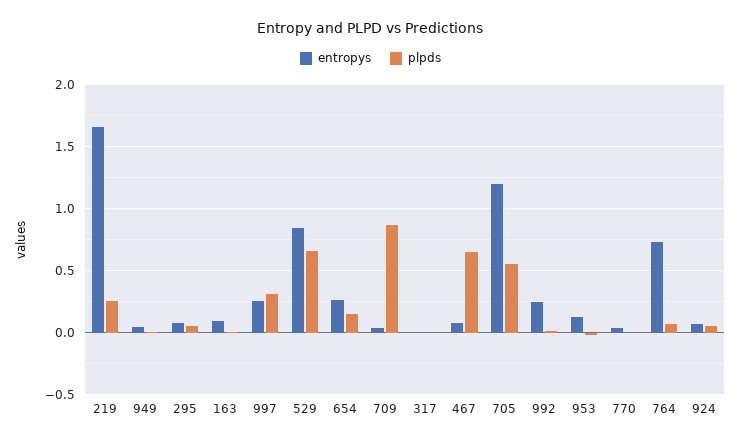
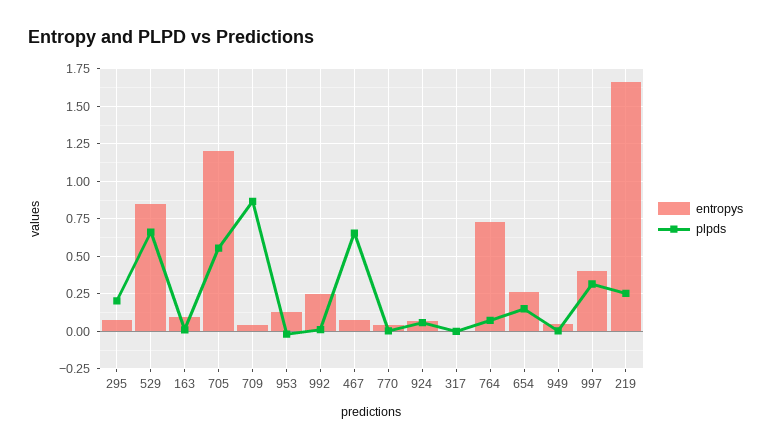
  {
    "entropys": {
      "219": 1.65,
      "949": 0.05,
      "295": 0.1,
      "163": 0.1,
-     "997": 0.25,
+     "997": 0.4,
      "529": 0.85,
      "654": 0.25,
      "709": 0.05,
      "317": 0,
      "467": 0.1,
      "705": 1.2,
      "992": 0.25,
      "953": 0.15,
      "770": 0.05,
      "764": 0.75,
      "924": 0.05
    },
    "plpds": {
      "219": 0.25,
      "949": 0,
-     "295": 0.05,
+     "295": 0.2,
      "163": 0,
      "997": 0.3,
      "529": 0.65,
      "654": 0.15,
      "709": 0.85,
      "317": 0,
      "467": 0.65,
      "705": 0.55,
      "992": 0,
      "953": 0,
      "770": 0,
      "764": 0.05,
      "924": 0.05
    }
  }

